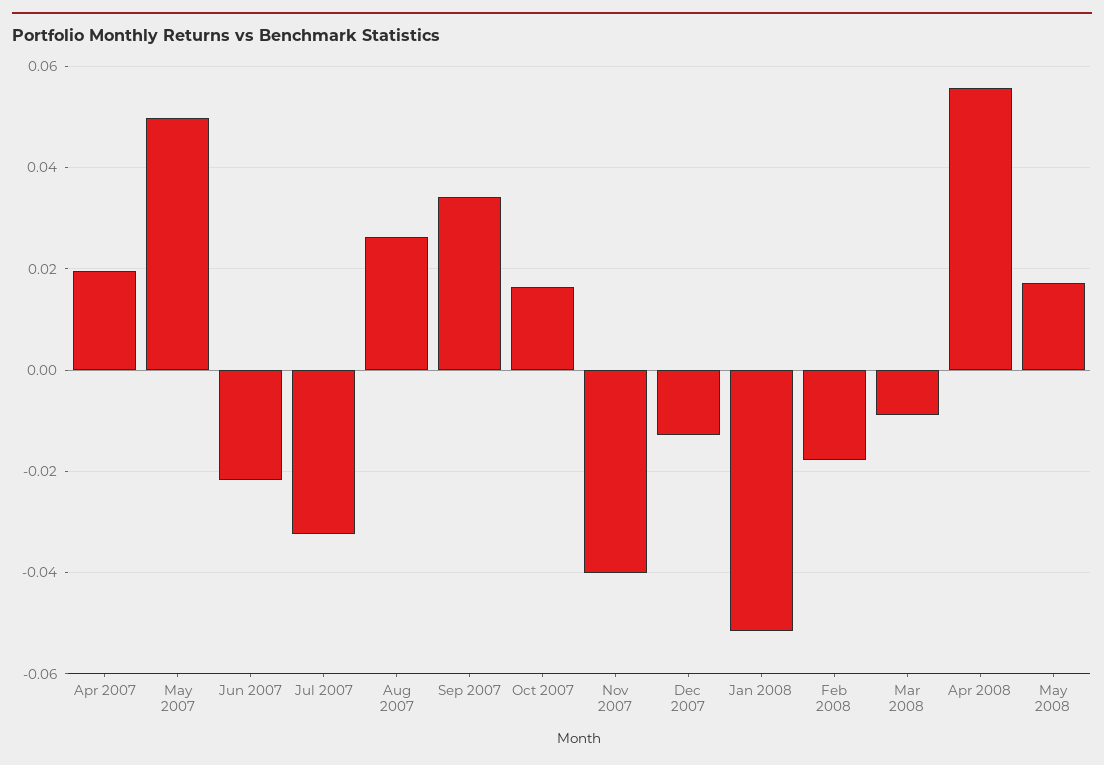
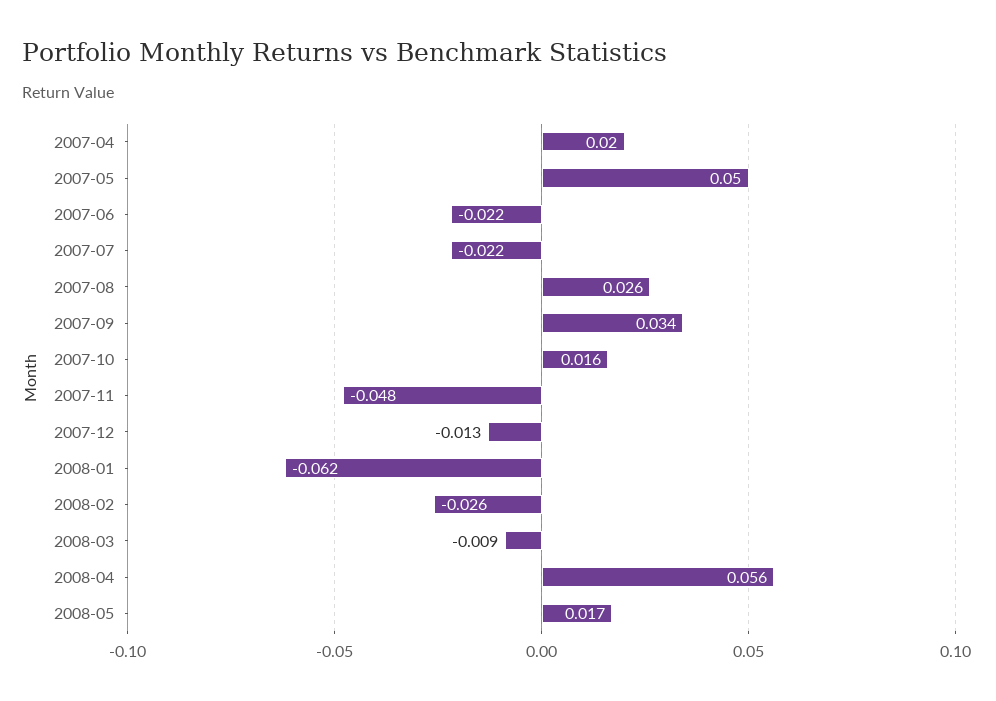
  {
    "Apr 2007": 0.02,
    "May 2007": 0.05,
    "Jun 2007": -0.022,
-   "Jul 2007": -0.032,
+   "Jul 2007": -0.022,
    "Aug 2007": 0.026,
    "Sep 2007": 0.034,
    "Oct 2007": 0.016,
-   "Nov 2007": -0.04,
+   "Nov 2007": -0.048,
    "Dec 2007": -0.013,
-   "Jan 2008": -0.052,
+   "Jan 2008": -0.062,
-   "Feb 2008": -0.018,
+   "Feb 2008": -0.026,
    "Mar 2008": -0.009,
    "Apr 2008": 0.056,
    "May 2008": 0.017
  }

